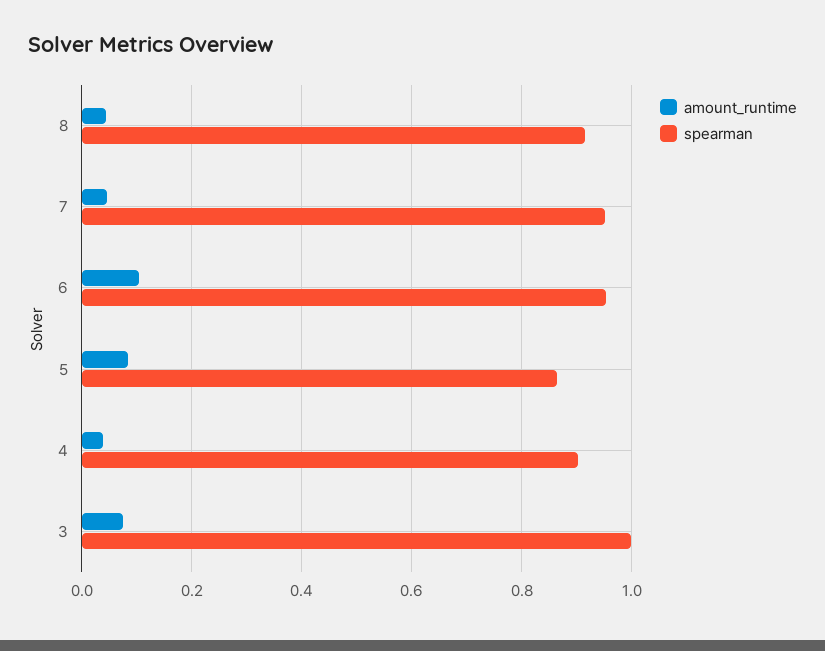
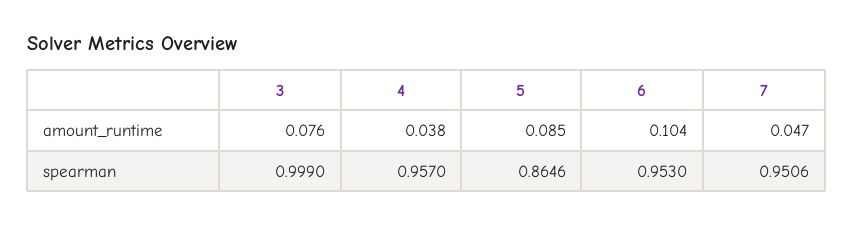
  {
    "amount_runtime": {
-     "8": 0.04,
      "7": 0.047,
      "6": 0.104,
      "5": 0.085,
      "4": 0.038,
      "3": 0.076
    },
    "spearman": {
-     "8": 0.92,
      "7": 0.9506,
      "6": 0.953,
      "5": 0.8646,
-     "4": 0.9,
+     "4": 0.957,
      "3": 0.999
    }
  }

